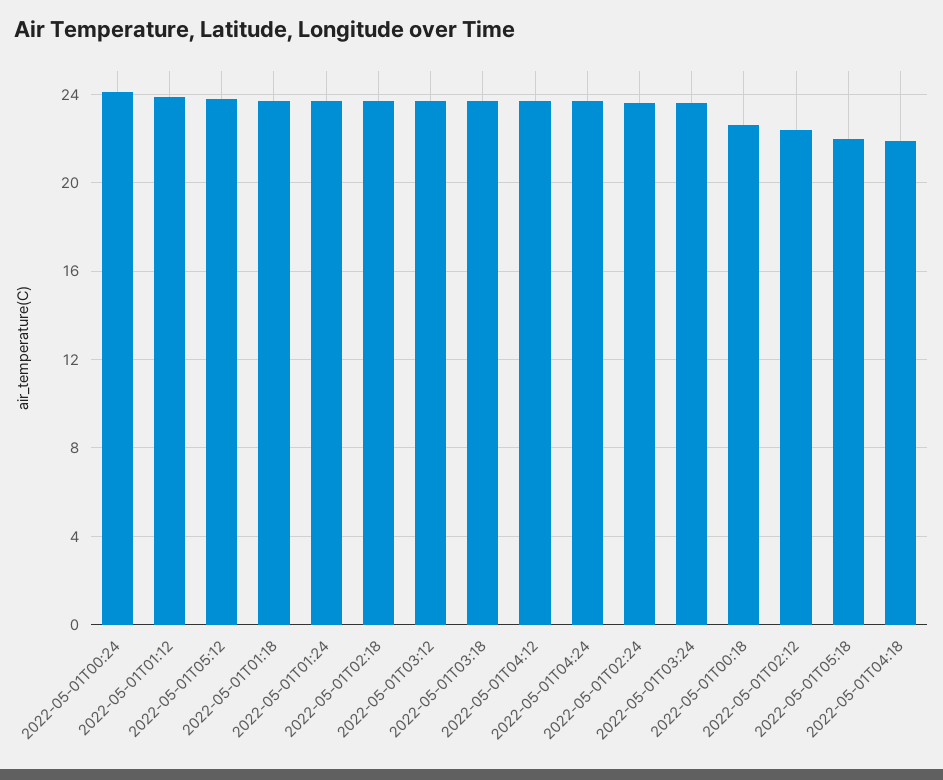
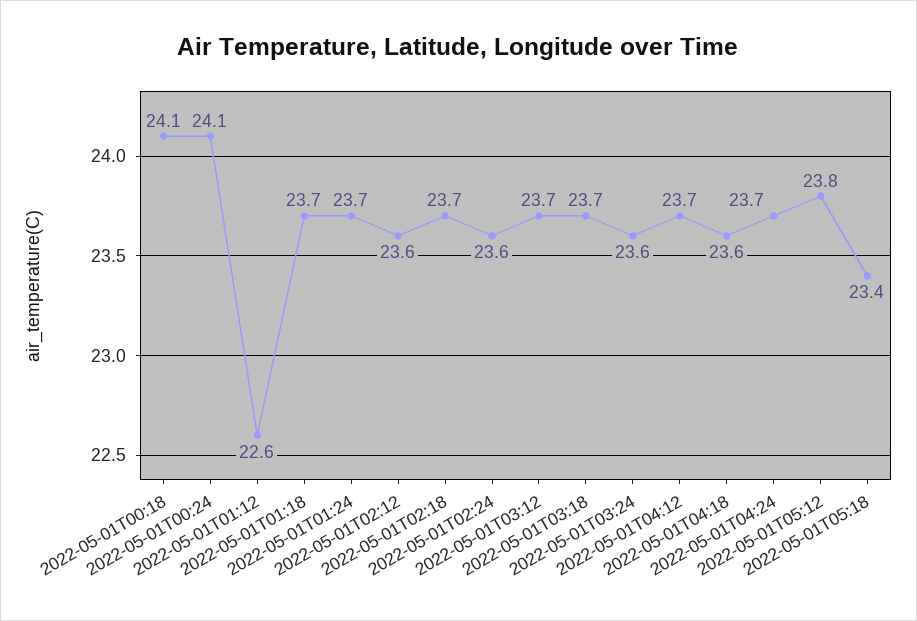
  {
    "2022-05-01T00:24": 24.1,
-   "2022-05-01T01:12": 24,
+   "2022-05-01T01:12": 22.6,
    "2022-05-01T05:12": 23.8,
    "2022-05-01T01:18": 23.7,
    "2022-05-01T01:24": 23.7,
    "2022-05-01T02:18": 23.7,
    "2022-05-01T03:12": 23.7,
    "2022-05-01T03:18": 23.7,
    "2022-05-01T04:12": 23.7,
    "2022-05-01T04:24": 23.7,
    "2022-05-01T02:24": 23.6,
    "2022-05-01T03:24": 23.6,
-   "2022-05-01T00:18": 22.5,
+   "2022-05-01T00:18": 24.1,
-   "2022-05-01T02:12": 22.5,
+   "2022-05-01T02:12": 23.6,
-   "2022-05-01T05:18": 22,
+   "2022-05-01T05:18": 23.4,
-   "2022-05-01T04:18": 22
+   "2022-05-01T04:18": 23.6
  }

